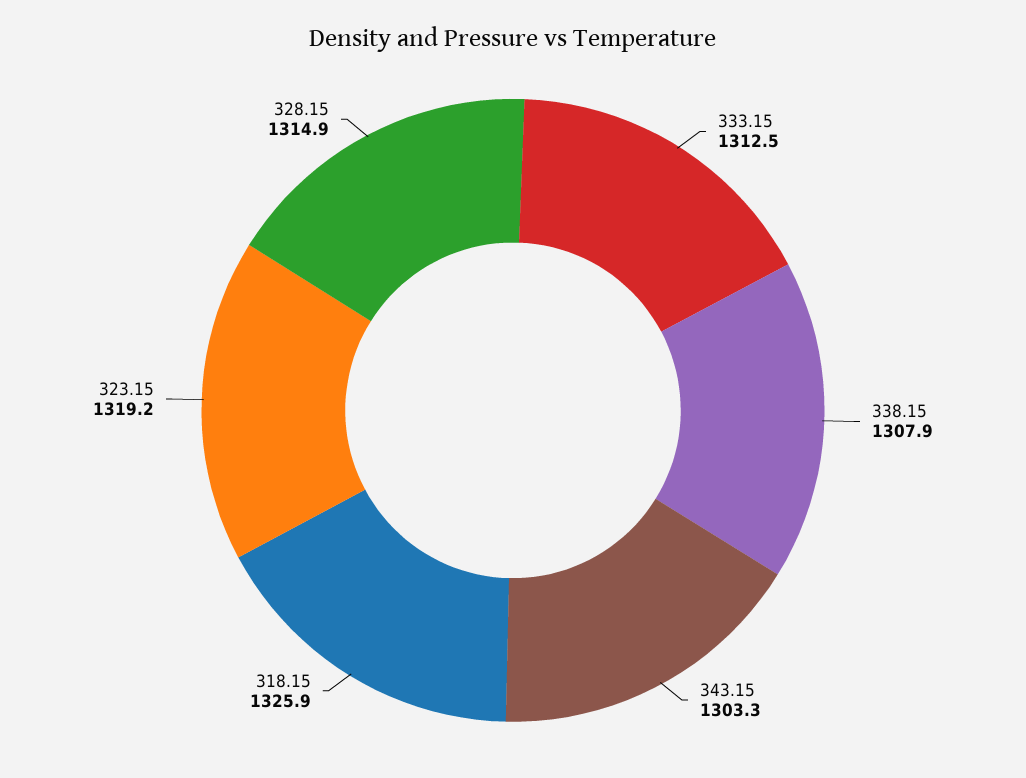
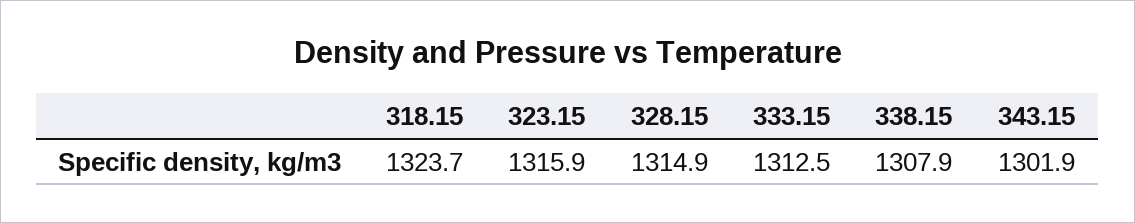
  {
    "333.15": 1312.5,
    "338.15": 1307.9,
-   "343.15": 1303.3,
+   "343.15": 1301.9,
-   "318.15": 1325.9,
+   "318.15": 1323.7,
-   "323.15": 1319.2,
+   "323.15": 1315.9,
    "328.15": 1314.9
  }

